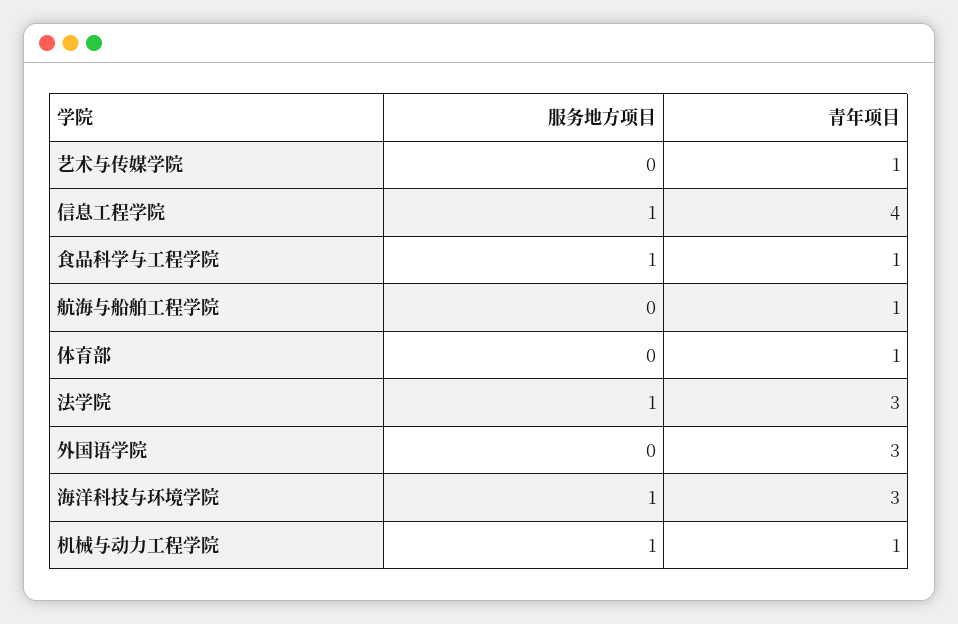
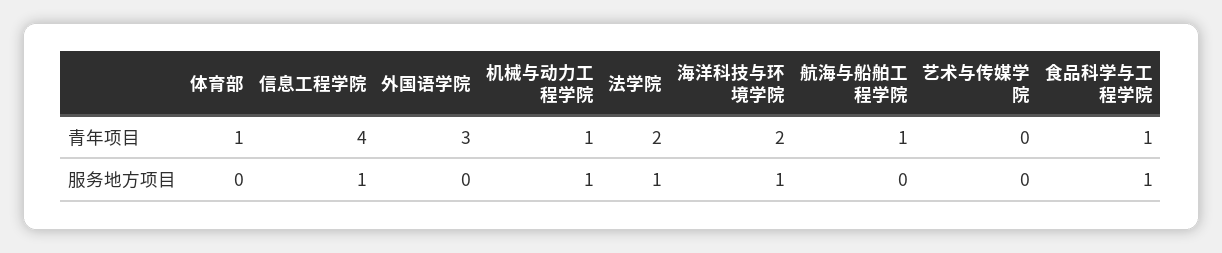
  {
    "服务地方项目": {
      "艺术与传媒学院": 0,
      "信息工程学院": 1,
      "食品科学与工程学院": 1,
      "航海与船舶工程学院": 0,
      "体育部": 0,
      "法学院": 1,
      "外国语学院": 0,
      "海洋科技与环境学院": 1,
      "机械与动力工程学院": 1
    },
    "青年项目": {
-     "艺术与传媒学院": 1,
+     "艺术与传媒学院": 0,
      "信息工程学院": 4,
      "食品科学与工程学院": 1,
      "航海与船舶工程学院": 1,
      "体育部": 1,
-     "法学院": 3,
+     "法学院": 2,
      "外国语学院": 3,
-     "海洋科技与环境学院": 3,
+     "海洋科技与环境学院": 2,
      "机械与动力工程学院": 1
    }
  }

